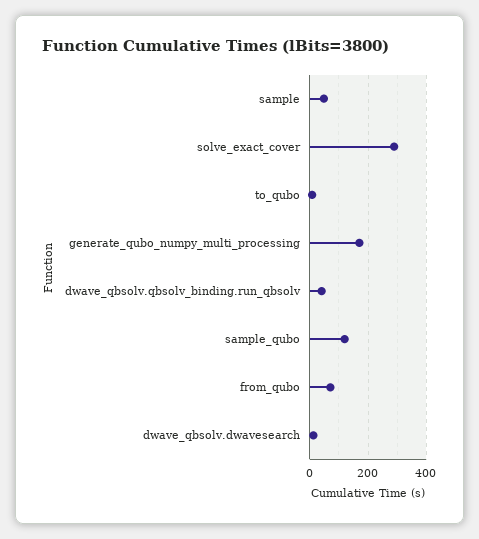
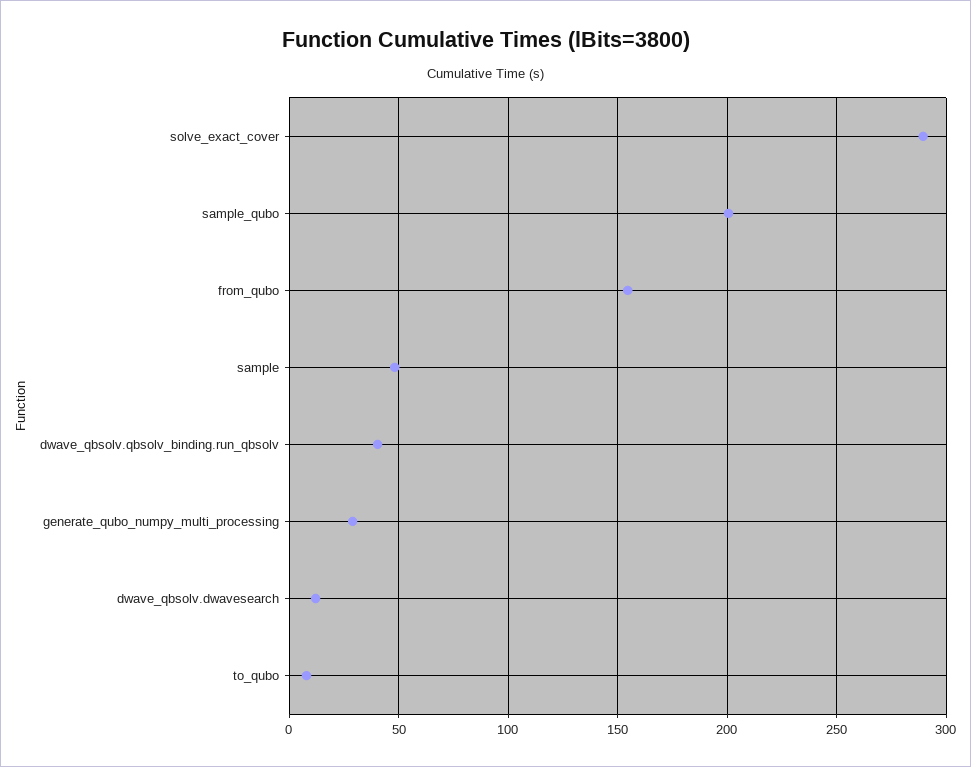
  {
    "sample": 50,
    "solve_exact_cover": 290,
    "to_qubo": 10,
-   "generate_qubo_numpy_multi_processing": 175,
+   "generate_qubo_numpy_multi_processing": 30,
    "dwave_qbsolv.qbsolv_binding.run_qbsolv": 40,
-   "sample_qubo": 125,
+   "sample_qubo": 200,
-   "from_qubo": 75,
+   "from_qubo": 155,
    "dwave_qbsolv.dwavesearch": 10
  }

